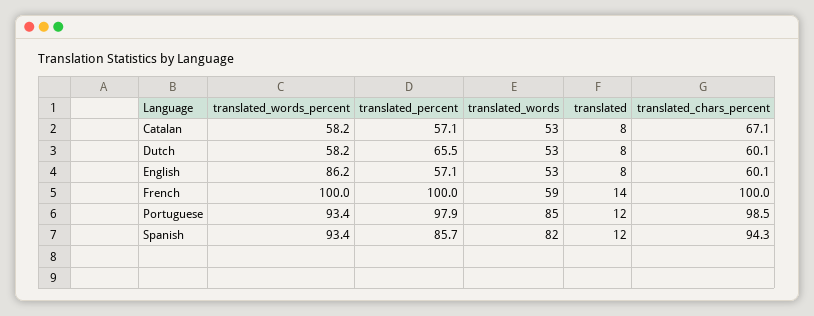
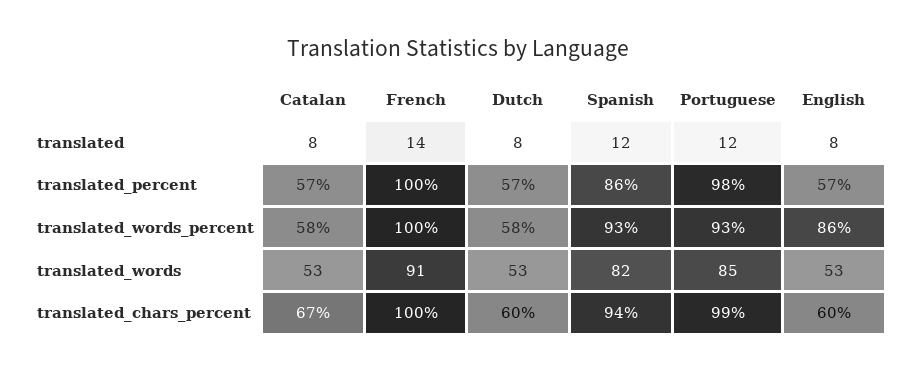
  {
    "translated_words_percent": {
      "Catalan": 58.2,
      "Dutch": 58.2,
      "English": 86.2,
      "French": 100,
      "Portuguese": 93.4,
      "Spanish": 93.4
    },
    "translated_percent": {
      "Catalan": 57.1,
-     "Dutch": 65.5,
+     "Dutch": 57,
      "English": 57.1,
      "French": 100,
      "Portuguese": 97.9,
      "Spanish": 85.7
    },
    "translated_words": {
      "Catalan": 53,
      "Dutch": 53,
      "English": 53,
-     "French": 59,
+     "French": 91,
      "Portuguese": 85,
      "Spanish": 82
    },
    "translated": {
      "Catalan": 8,
      "Dutch": 8,
      "English": 8,
      "French": 14,
      "Portuguese": 12,
      "Spanish": 12
    },
    "translated_chars_percent": {
      "Catalan": 67.1,
      "Dutch": 60.1,
      "English": 60.1,
      "French": 100,
      "Portuguese": 98.5,
      "Spanish": 94.3
    }
  }

